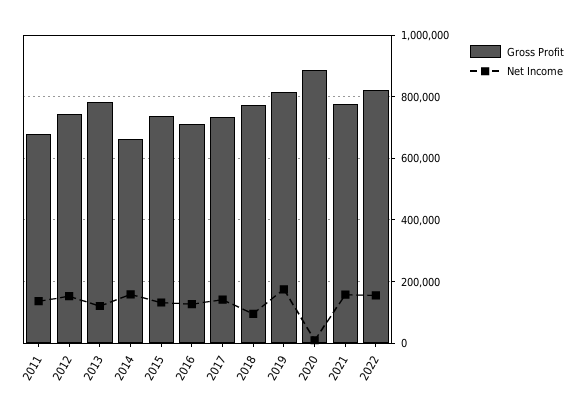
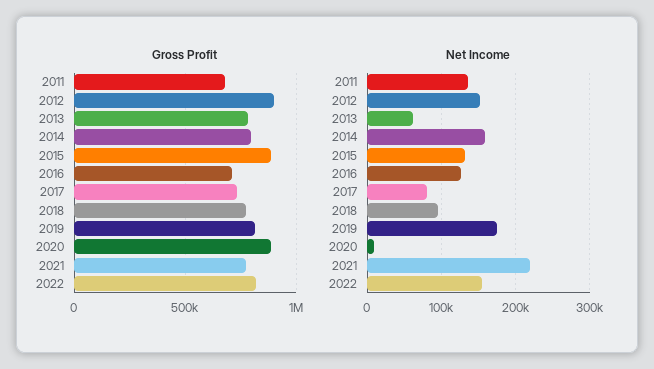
  {
    "Gross Profit": {
      "2011": 680000,
-     "2012": 740000,
+     "2012": 900000,
      "2013": 780000,
-     "2014": 660000,
+     "2014": 800000,
-     "2015": 740000,
+     "2015": 900000,
      "2016": 720000,
      "2017": 740000,
      "2018": 780000,
      "2019": 820000,
      "2020": 880000,
      "2021": 780000,
      "2022": 820000
    },
    "Net Income": {
      "2011": 140000,
      "2012": 150000,
-     "2013": 120000,
+     "2013": 60000,
      "2014": 160000,
      "2015": 130000,
      "2016": 130000,
-     "2017": 140000,
+     "2017": 80000,
      "2018": 100000,
      "2019": 170000,
      "2020": 10000,
-     "2021": 160000,
+     "2021": 220000,
      "2022": 160000
    }
  }

